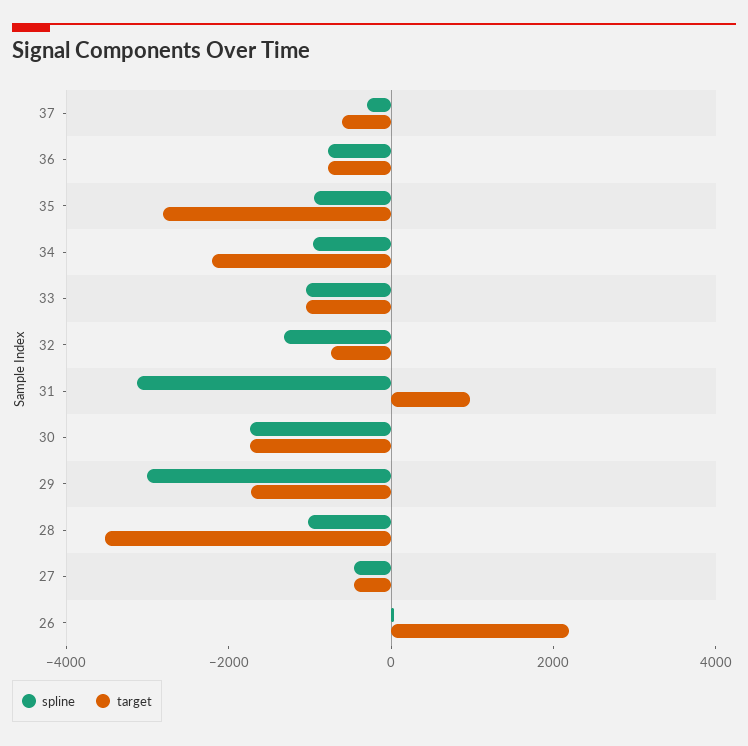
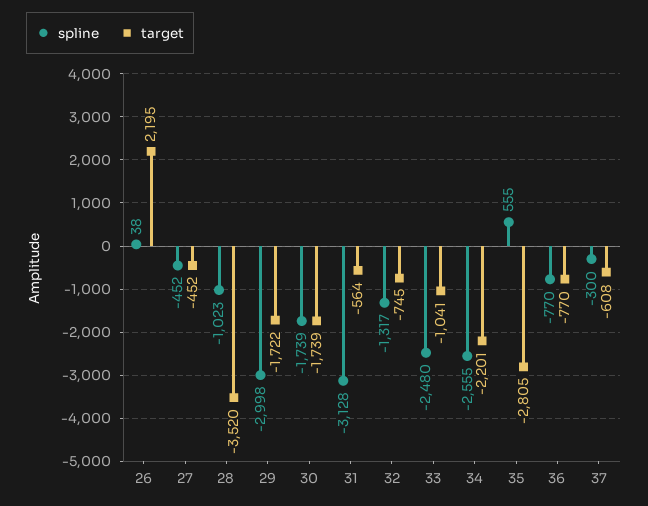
  {
    "spline": {
      "37": -300,
      "36": -770,
-     "35": -1000,
+     "35": 555,
-     "34": -1000,
+     "34": -2555,
-     "33": -1000,
+     "33": -2480,
      "32": -1317,
      "31": -3128,
      "30": -1739,
      "29": -2998,
      "28": -1023,
      "27": -452,
      "26": 38
    },
    "target": {
      "37": -608,
      "36": -770,
      "35": -2805,
      "34": -2201,
      "33": -1041,
      "32": -745,
-     "31": 1000,
+     "31": -564,
      "30": -1739,
      "29": -1722,
      "28": -3520,
      "27": -452,
      "26": 2195
    }
  }

